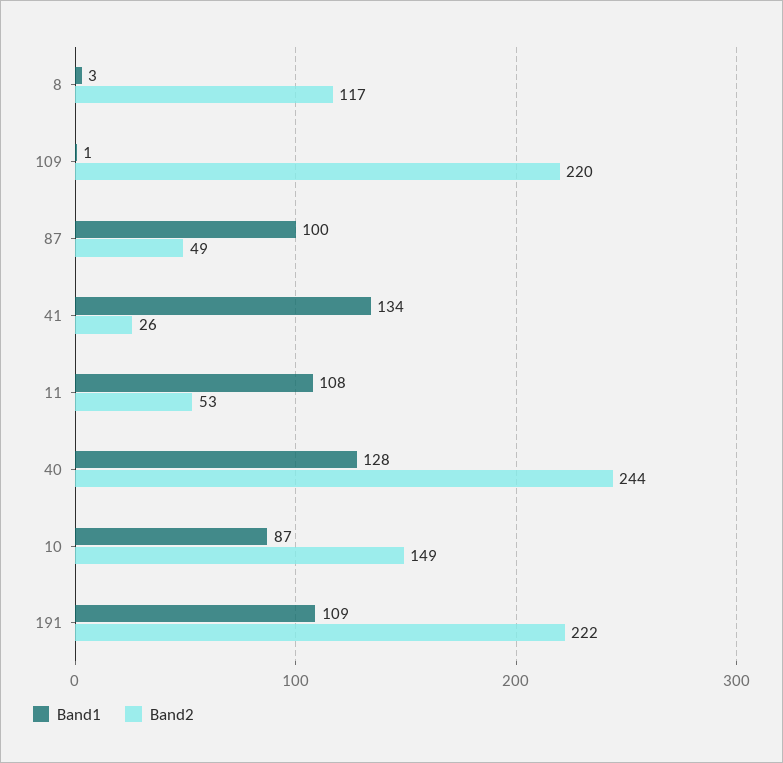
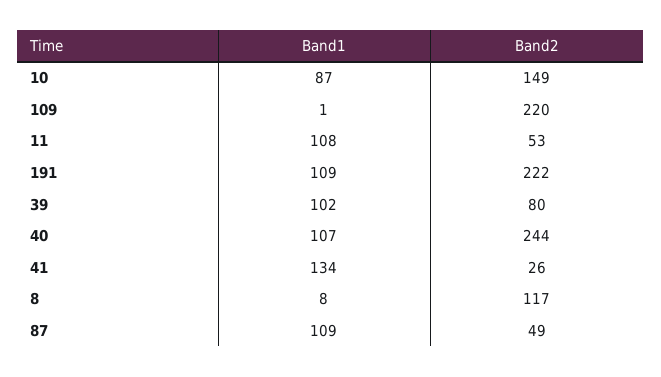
  {
    "Band1": {
-     "8": 3,
+     "8": 8,
      "109": 1,
-     "87": 100,
+     "87": 109,
      "41": 134,
      "11": 108,
-     "40": 128,
+     "40": 107,
      "10": 87,
-     "191": 109
+     "191": 109,
+     "39": 102
    },
    "Band2": {
      "8": 117,
      "109": 220,
      "87": 49,
      "41": 26,
      "11": 53,
      "40": 244,
      "10": 149,
-     "191": 222
+     "191": 222,
+     "39": 80
    }
  }

